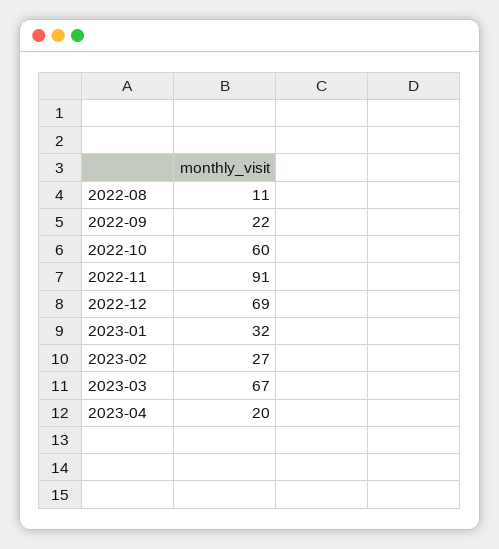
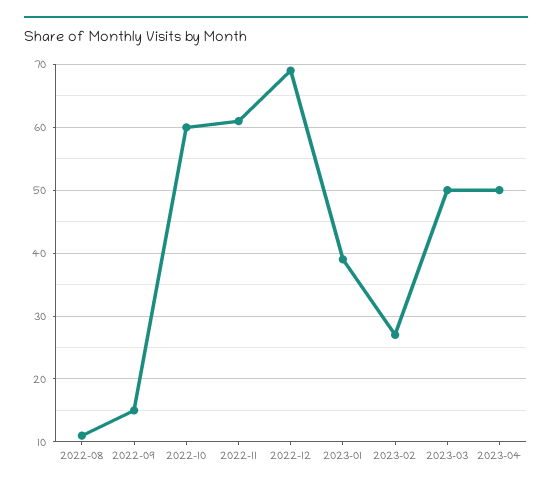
  {
    "2022-08": 11,
-   "2022-09": 22,
+   "2022-09": 15,
    "2022-10": 60,
-   "2022-11": 91,
+   "2022-11": 61,
    "2022-12": 69,
-   "2023-01": 32,
+   "2023-01": 39,
    "2023-02": 27,
-   "2023-03": 67,
+   "2023-03": 50,
-   "2023-04": 20
+   "2023-04": 50
  }

